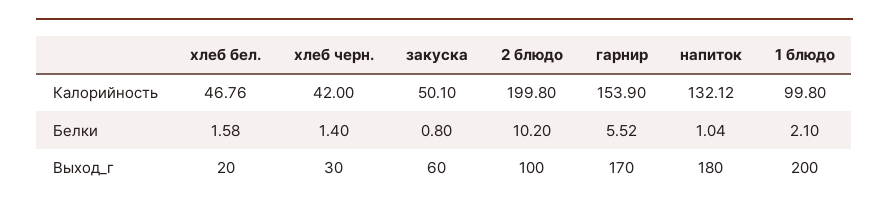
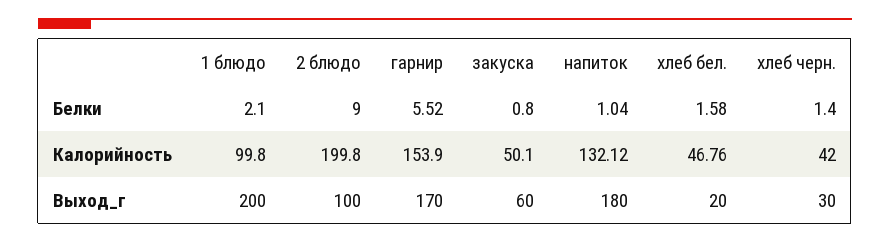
  {
    "хлеб бел.": {
      "Калорийность": 46.76,
      "Белки": 1.58,
      "Выход_г": 20
    },
    "хлеб черн.": {
      "Калорийность": 42,
      "Белки": 1.4,
      "Выход_г": 30
    },
    "закуска": {
      "Калорийность": 50.1,
      "Белки": 0.8,
      "Выход_г": 60
    },
    "2 блюдо": {
      "Калорийность": 199.8,
-     "Белки": 10.2,
+     "Белки": 9,
      "Выход_г": 100
    },
    "гарнир": {
      "Калорийность": 153.9,
      "Белки": 5.52,
      "Выход_г": 170
    },
    "напиток": {
      "Калорийность": 132.12,
      "Белки": 1.04,
      "Выход_г": 180
    },
    "1 блюдо": {
      "Калорийность": 99.8,
      "Белки": 2.1,
      "Выход_г": 200
    }
  }

